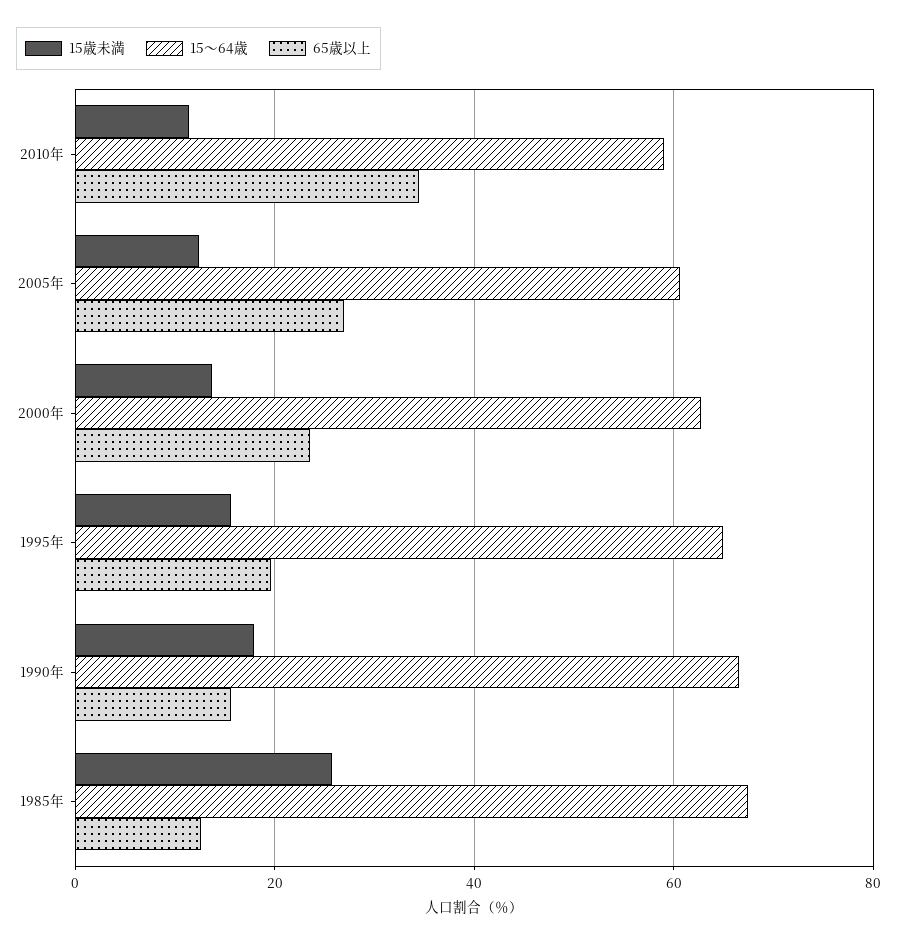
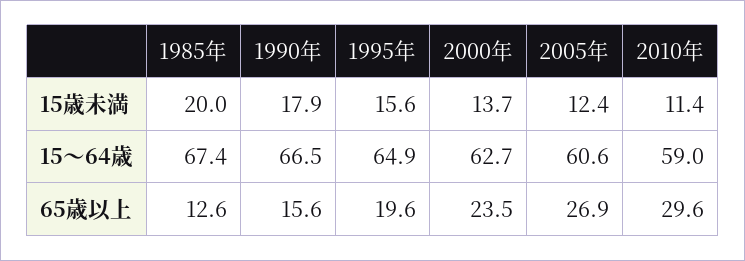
  {
    "15歳未満": {
      "2010年": 11.4,
      "2005年": 12.4,
      "2000年": 13.7,
      "1995年": 15.6,
      "1990年": 17.9,
-     "1985年": 26
+     "1985年": 20
    },
    "15～64歳": {
      "2010年": 59,
      "2005年": 60.6,
      "2000年": 62.7,
      "1995年": 64.9,
      "1990年": 66.5,
      "1985年": 67.4
    },
    "65歳以上": {
-     "2010年": 34,
+     "2010年": 29.6,
      "2005年": 26.9,
      "2000年": 23.5,
      "1995年": 19.6,
      "1990年": 15.6,
      "1985年": 12.6
    }
  }

